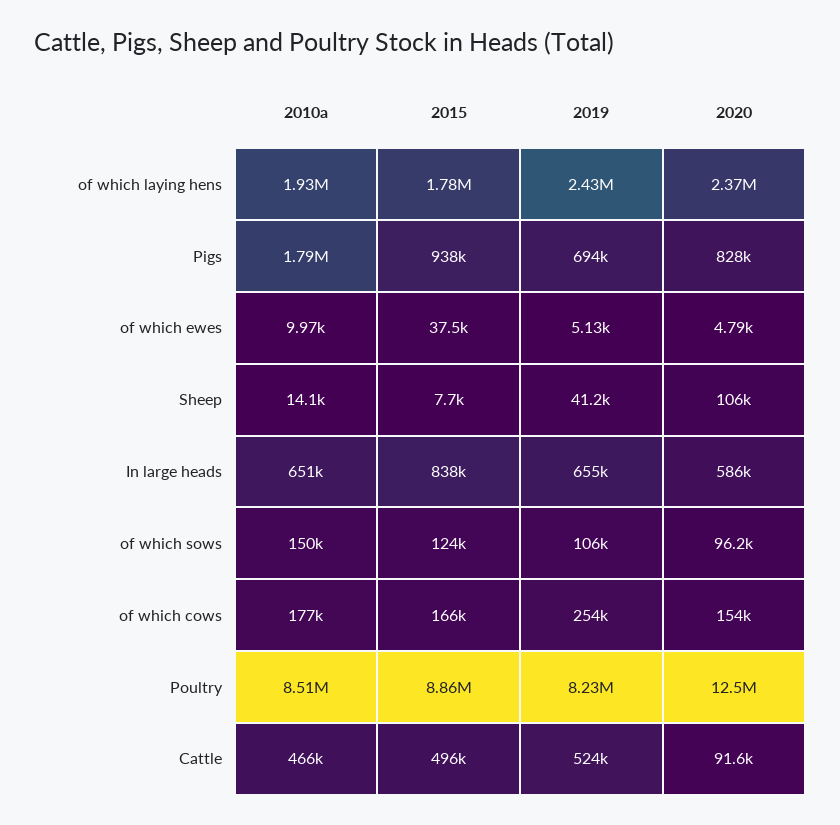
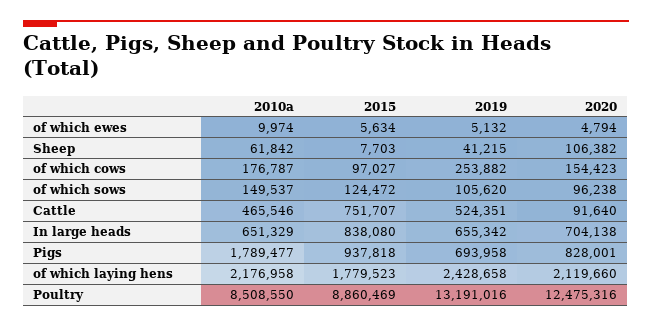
  {
    "2010a": {
-     "of which laying hens": 1930000,
+     "of which laying hens": 2176958,
      "Pigs": 1789477,
      "of which ewes": 9974,
-     "Sheep": 14100,
+     "Sheep": 61842,
      "In large heads": 651329,
      "of which sows": 149537,
      "of which cows": 176787,
      "Poultry": 8508550,
      "Cattle": 465546
    },
    "2015": {
      "of which laying hens": 1779523,
      "Pigs": 937818,
-     "of which ewes": 37500,
+     "of which ewes": 5634,
      "Sheep": 7703,
      "In large heads": 838080,
      "of which sows": 124472,
-     "of which cows": 166000,
+     "of which cows": 97027,
      "Poultry": 8860469,
-     "Cattle": 496000
+     "Cattle": 751707
    },
    "2019": {
      "of which laying hens": 2428658,
      "Pigs": 693958,
      "of which ewes": 5132,
      "Sheep": 41215,
      "In large heads": 655342,
      "of which sows": 105620,
      "of which cows": 253882,
-     "Poultry": 8230000,
+     "Poultry": 13191016,
      "Cattle": 524351
    },
    "2020": {
-     "of which laying hens": 2370000,
+     "of which laying hens": 2119660,
      "Pigs": 828001,
      "of which ewes": 4794,
      "Sheep": 106382,
-     "In large heads": 586000,
+     "In large heads": 704138,
      "of which sows": 96238,
      "of which cows": 154423,
      "Poultry": 12475316,
      "Cattle": 91640
    }
  }

